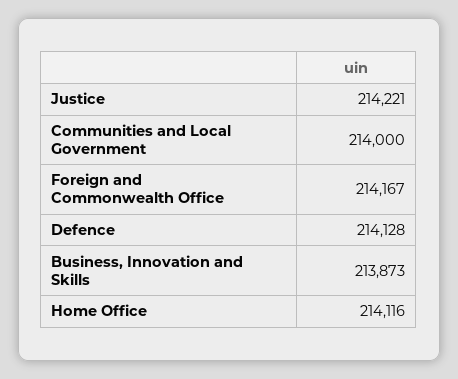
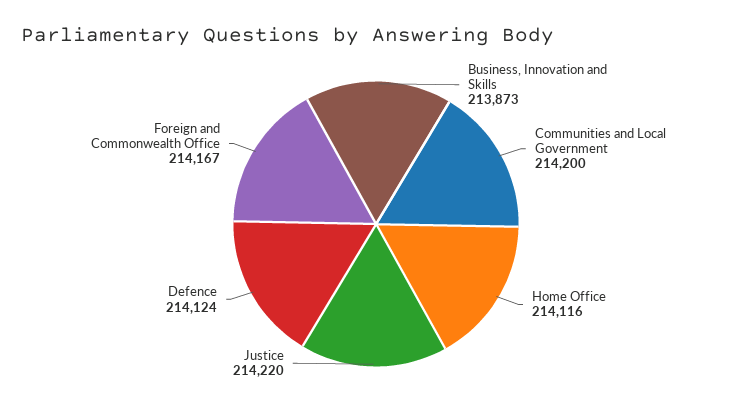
  {
-   "Justice": 214221,
+   "Justice": 214220,
-   "Communities and Local Government": 214000,
+   "Communities and Local Government": 214200,
    "Foreign and Commonwealth Office": 214167,
-   "Defence": 214128,
+   "Defence": 214124,
    "Business, Innovation and Skills": 213873,
    "Home Office": 214116
  }

